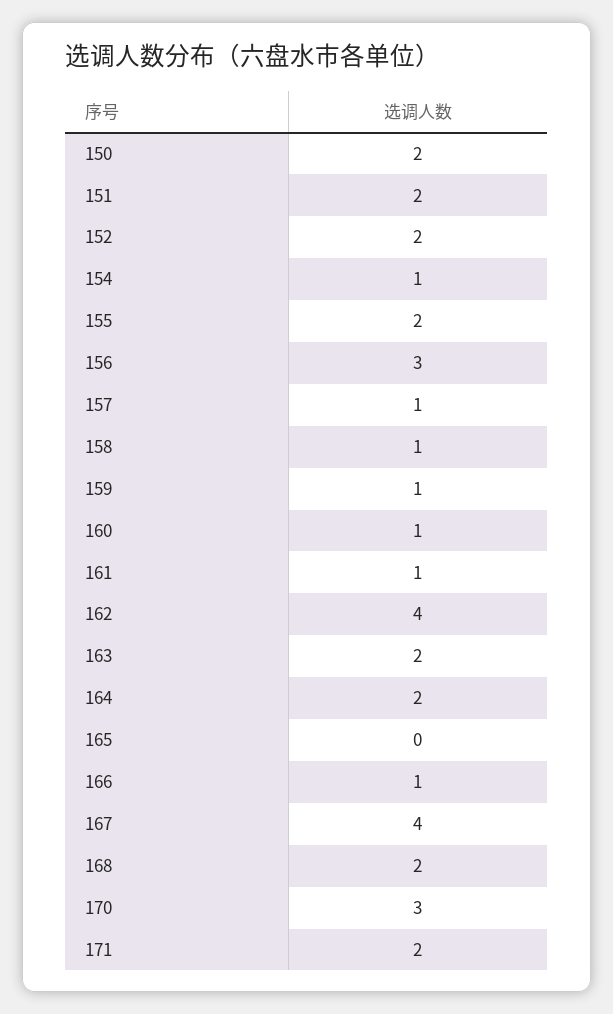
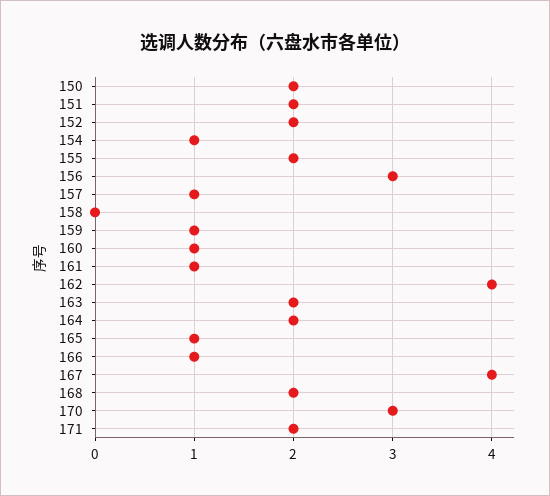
  {
    "150": 2,
    "151": 2,
    "152": 2,
    "154": 1,
    "155": 2,
    "156": 3,
    "157": 1,
-   "158": 1,
+   "158": 0,
    "159": 1,
    "160": 1,
    "161": 1,
    "162": 4,
    "163": 2,
    "164": 2,
-   "165": 0,
+   "165": 1,
    "166": 1,
    "167": 4,
    "168": 2,
    "170": 3,
    "171": 2
  }

